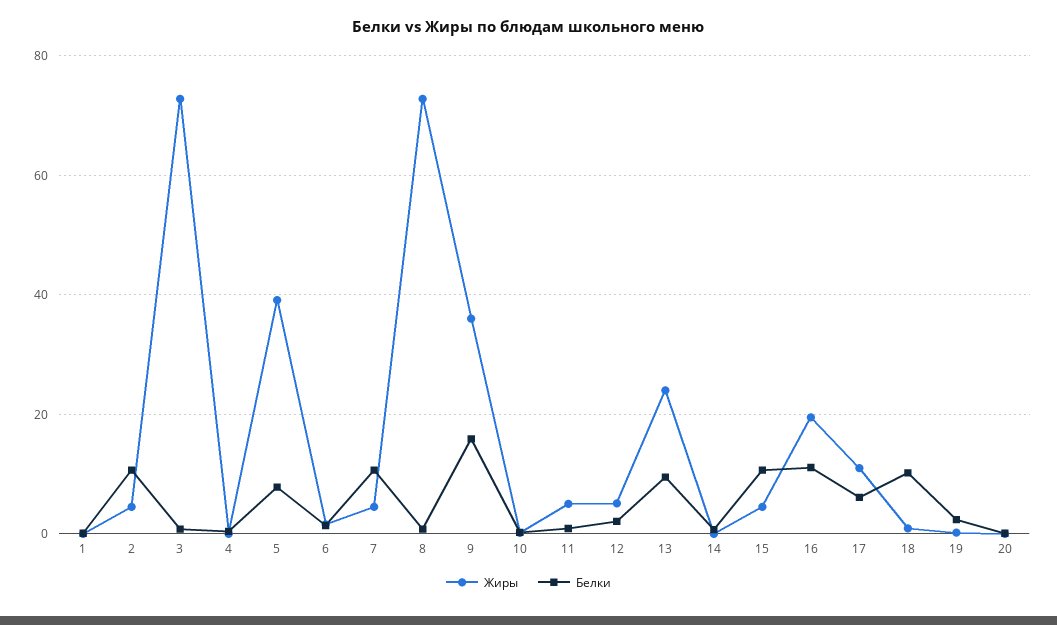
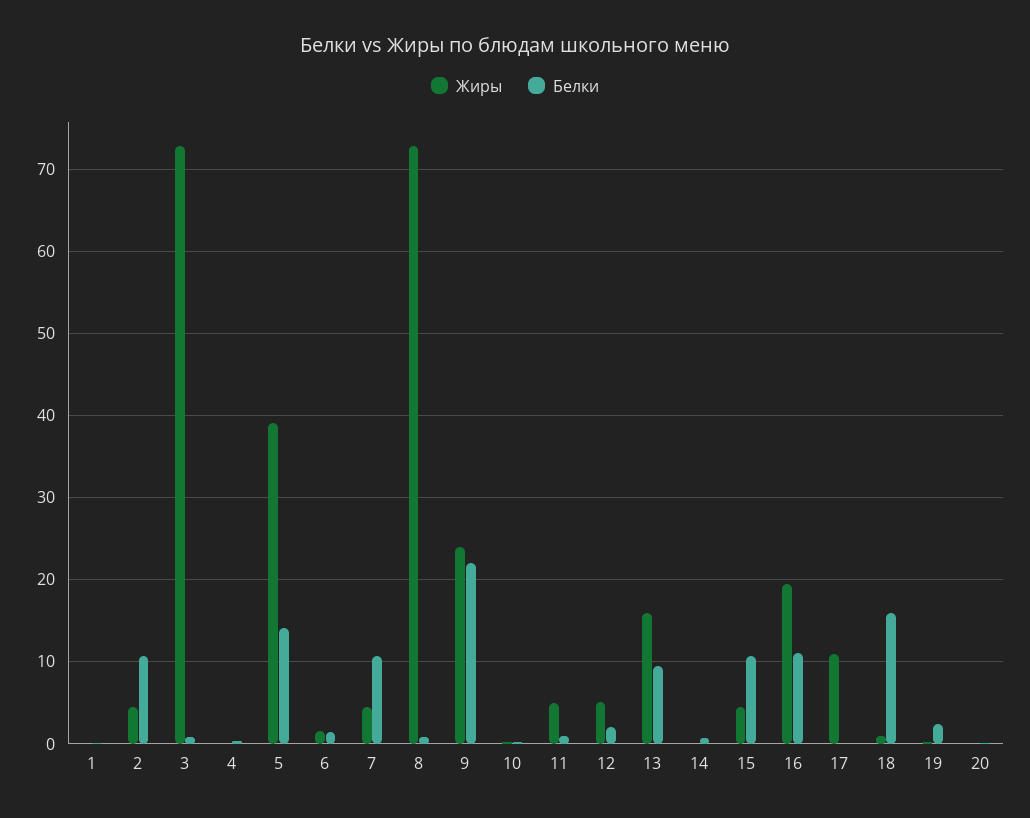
  {
    "Жиры": {
      "1": 0,
      "2": 5,
      "3": 73,
      "4": 0,
      "5": 39,
      "6": 2,
      "7": 5,
      "8": 73,
-     "9": 36,
+     "9": 24,
      "10": 0,
      "11": 5,
      "12": 5,
-     "13": 24,
+     "13": 16,
      "14": 0,
      "15": 5,
      "16": 20,
      "17": 11,
      "18": 1,
      "19": 0,
      "20": 0
    },
    "Белки": {
      "1": 0,
      "2": 11,
      "3": 1,
      "4": 0,
-     "5": 8,
+     "5": 14,
      "6": 1,
      "7": 11,
      "8": 1,
-     "9": 16,
+     "9": 22,
      "10": 0,
      "11": 1,
      "12": 2,
      "13": 10,
      "14": 1,
      "15": 11,
      "16": 11,
-     "17": 6,
+     "17": 0,
-     "18": 10,
+     "18": 16,
      "19": 2,
      "20": 0
    }
  }

